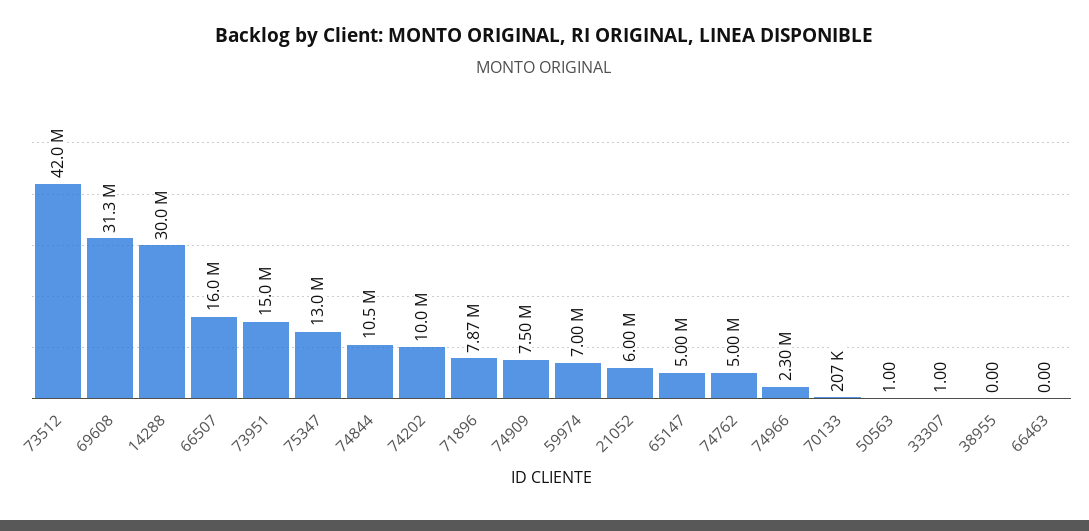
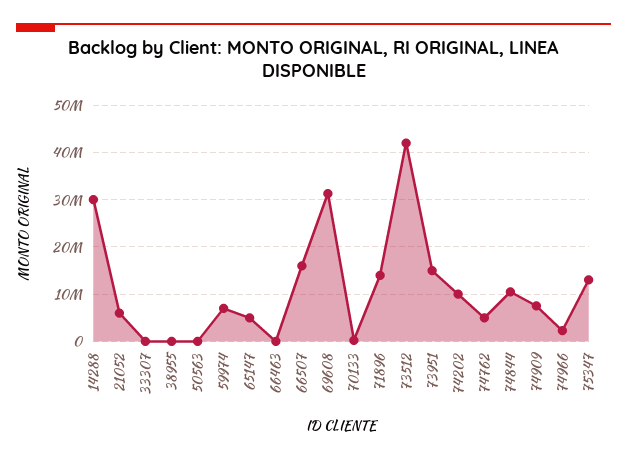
  {
    "73512": 42000000,
    "69608": 31300000,
    "14288": 30000000,
    "66507": 16000000,
    "73951": 15000000,
    "75347": 13000000,
    "74844": 10500000,
    "74202": 10000000,
-   "71896": 7870000,
+   "71896": 14000000,
    "74909": 7500000,
    "59974": 7000000,
    "21052": 6000000,
    "65147": 5000000,
    "74762": 5000000,
    "74966": 2300000,
    "70133": 207000,
    "50563": 1,
    "33307": 1,
    "38955": 0,
    "66463": 0
  }

